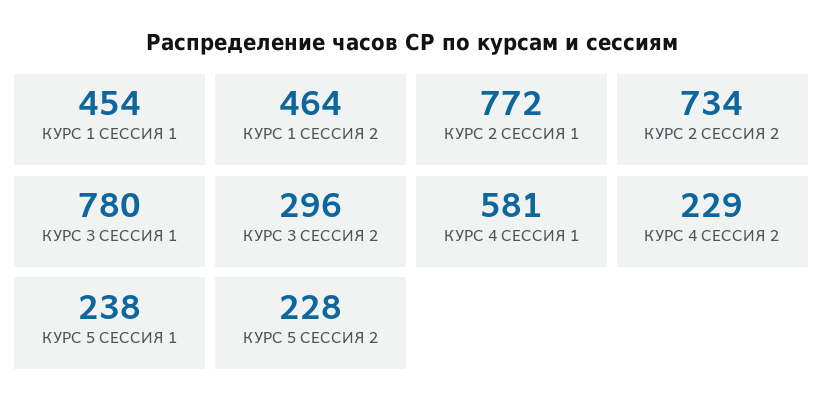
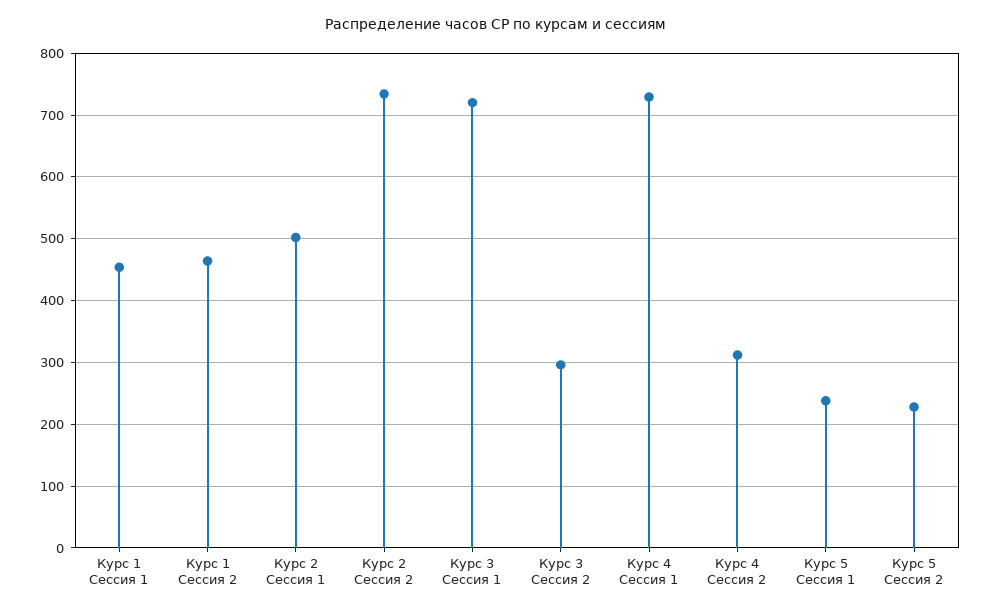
  {
    "КУРС 1 СЕССИЯ 1": 454,
    "КУРС 1 СЕССИЯ 2": 464,
-   "КУРС 2 СЕССИЯ 1": 772,
+   "КУРС 2 СЕССИЯ 1": 500,
    "КУРС 2 СЕССИЯ 2": 734,
-   "КУРС 3 СЕССИЯ 1": 780,
+   "КУРС 3 СЕССИЯ 1": 720,
    "КУРС 3 СЕССИЯ 2": 296,
-   "КУРС 4 СЕССИЯ 1": 581,
+   "КУРС 4 СЕССИЯ 1": 730,
-   "КУРС 4 СЕССИЯ 2": 229,
+   "КУРС 4 СЕССИЯ 2": 310,
    "КУРС 5 СЕССИЯ 1": 238,
    "КУРС 5 СЕССИЯ 2": 228
  }

